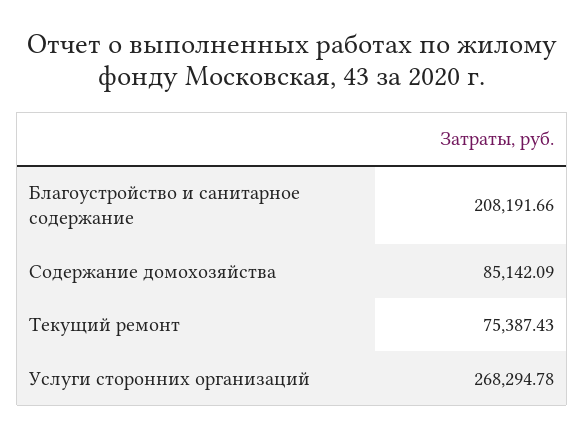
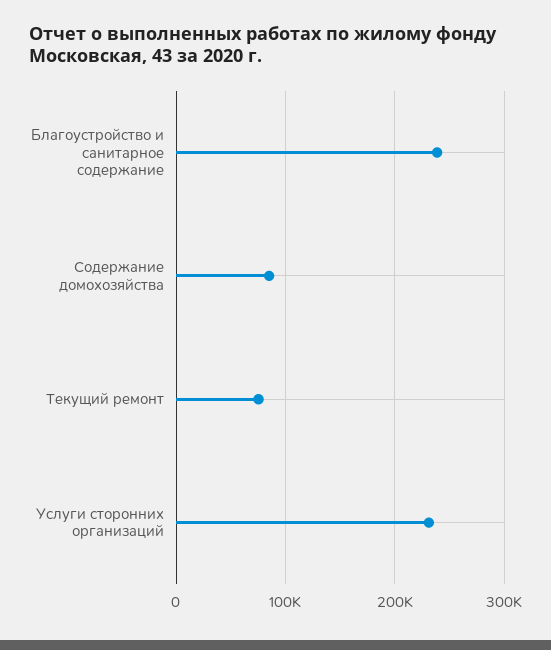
  {
-   "Благоустройство и санитарное содержание": 208191.66,
+   "Благоустройство и санитарное содержание": 240000,
    "Содержание домохозяйства": 85142.09,
    "Текущий ремонт": 75387.43,
-   "Услуги сторонних организаций": 268294.78
+   "Услуги сторонних организаций": 230000
  }

